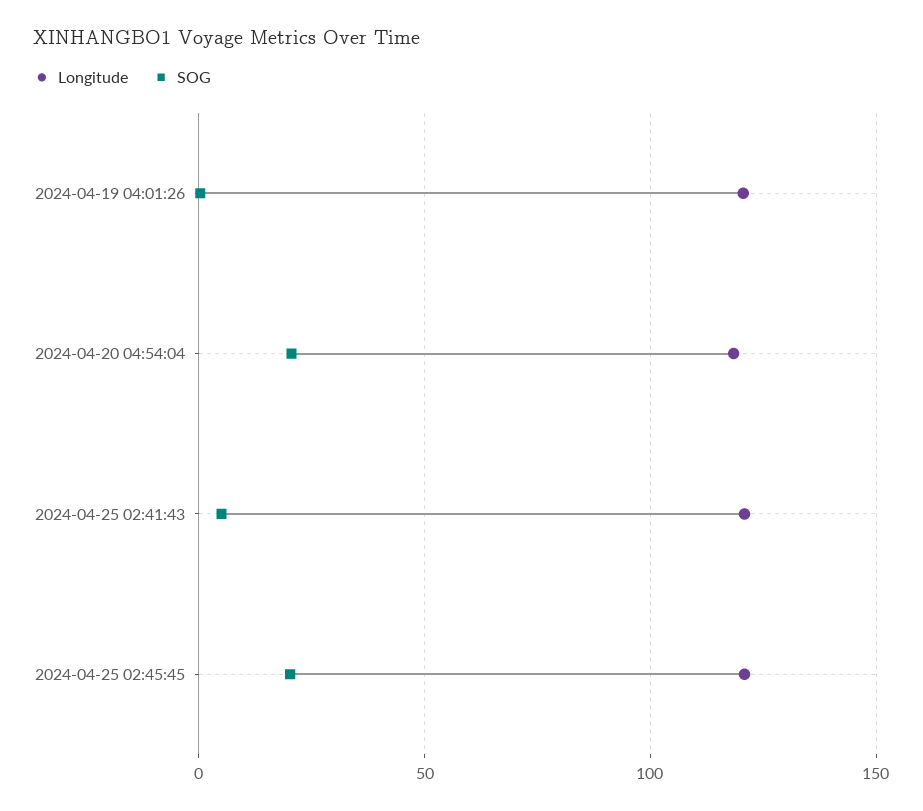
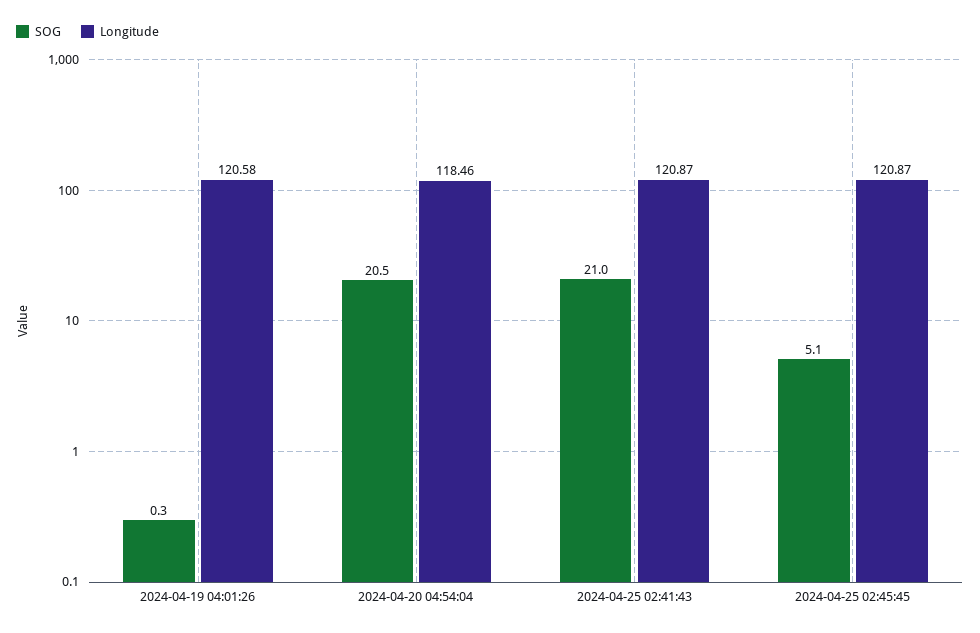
  {
    "Longitude": {
      "2024-04-19 04:01:26": 120.58,
      "2024-04-20 04:54:04": 118.46,
      "2024-04-25 02:41:43": 120.87,
      "2024-04-25 02:45:45": 120.87
    },
    "SOG": {
      "2024-04-19 04:01:26": 0.3,
      "2024-04-20 04:54:04": 20.5,
-     "2024-04-25 02:41:43": 5,
+     "2024-04-25 02:41:43": 21,
-     "2024-04-25 02:45:45": 20
+     "2024-04-25 02:45:45": 5.1
    }
  }

